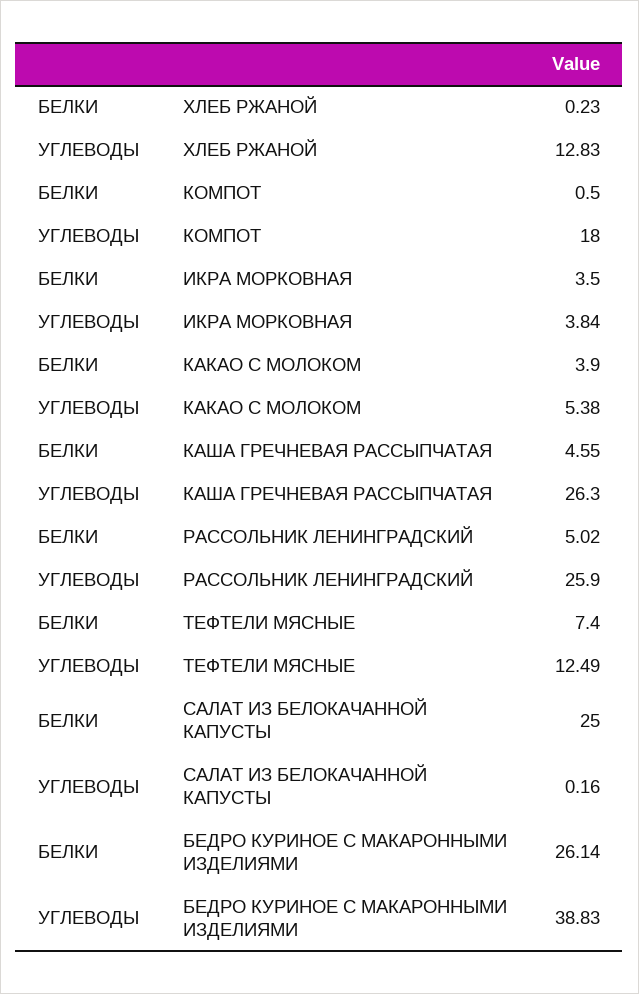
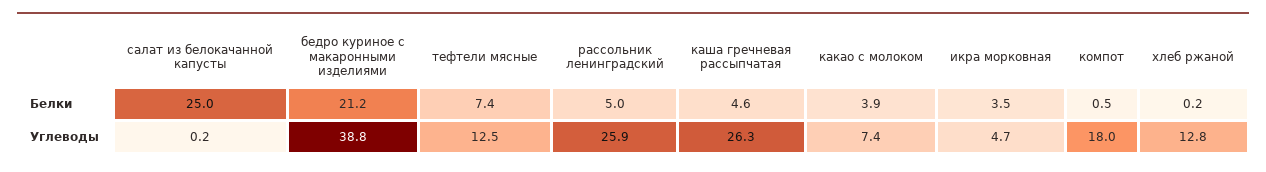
  {
    "БЕЛКИ": {
      "ХЛЕБ РЖАНОЙ": 0.23,
      "КОМПОТ": 0.5,
      "ИКРА МОРКОВНАЯ": 3.5,
      "КАКАО С МОЛОКОМ": 3.9,
      "КАША ГРЕЧНЕВАЯ РАССЫПЧАТАЯ": 4.55,
      "РАССОЛЬНИК ЛЕНИНГРАДСКИЙ": 5.02,
      "ТЕФТЕЛИ МЯСНЫЕ": 7.4,
      "САЛАТ ИЗ БЕЛОКАЧАННОЙ КАПУСТЫ": 25,
-     "БЕДРО КУРИНОЕ С МАКАРОННЫМИ ИЗДЕЛИЯМИ": 26.14
+     "БЕДРО КУРИНОЕ С МАКАРОННЫМИ ИЗДЕЛИЯМИ": 21.2
    },
    "УГЛЕВОДЫ": {
      "ХЛЕБ РЖАНОЙ": 12.83,
      "КОМПОТ": 18,
-     "ИКРА МОРКОВНАЯ": 3.84,
+     "ИКРА МОРКОВНАЯ": 4.7,
-     "КАКАО С МОЛОКОМ": 5.38,
+     "КАКАО С МОЛОКОМ": 7.4,
      "КАША ГРЕЧНЕВАЯ РАССЫПЧАТАЯ": 26.3,
      "РАССОЛЬНИК ЛЕНИНГРАДСКИЙ": 25.9,
      "ТЕФТЕЛИ МЯСНЫЕ": 12.49,
      "САЛАТ ИЗ БЕЛОКАЧАННОЙ КАПУСТЫ": 0.16,
      "БЕДРО КУРИНОЕ С МАКАРОННЫМИ ИЗДЕЛИЯМИ": 38.83
    }
  }

